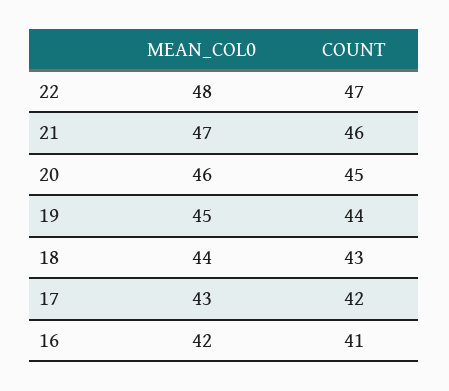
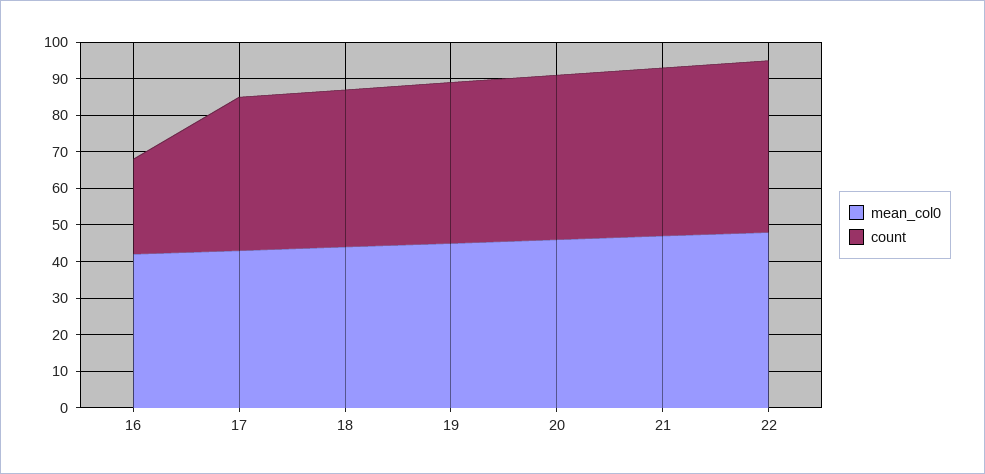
  {
    "MEAN_COL0": {
      "22": 48,
      "21": 47,
      "20": 46,
      "19": 45,
      "18": 44,
      "17": 43,
      "16": 42
    },
    "COUNT": {
      "22": 47,
      "21": 46,
      "20": 45,
      "19": 44,
      "18": 43,
      "17": 42,
-     "16": 41
+     "16": 25
    }
  }

